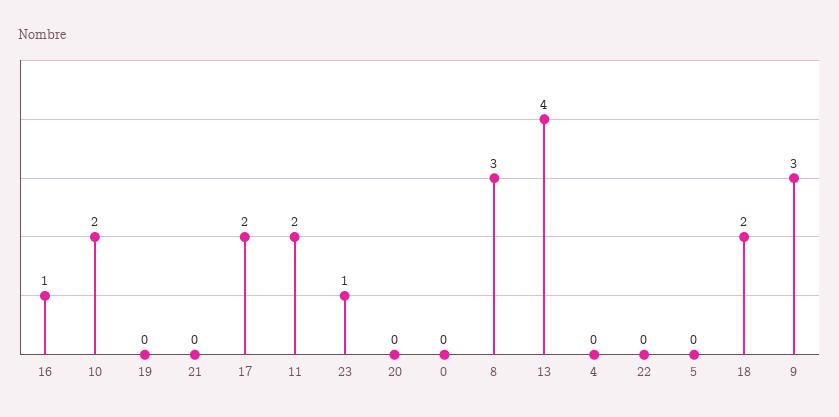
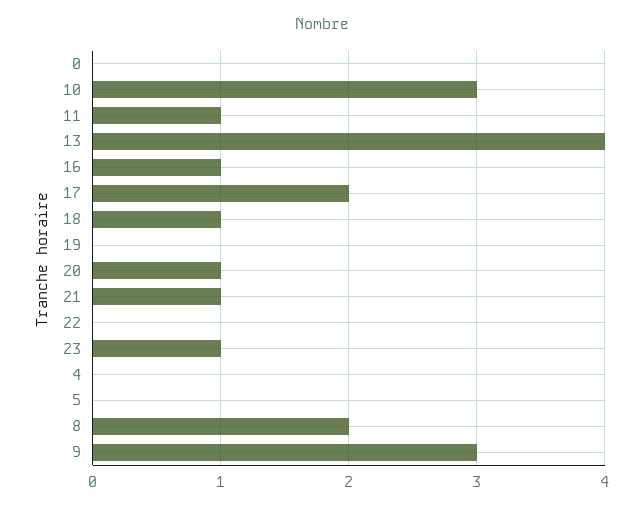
  {
    "16": 1,
-   "10": 2,
+   "10": 3,
    "19": 0,
-   "21": 0,
+   "21": 1,
    "17": 2,
-   "11": 2,
+   "11": 1,
    "23": 1,
-   "20": 0,
+   "20": 1,
    "0": 0,
-   "8": 3,
+   "8": 2,
    "13": 4,
    "4": 0,
    "22": 0,
    "5": 0,
-   "18": 2,
+   "18": 1,
    "9": 3
  }

